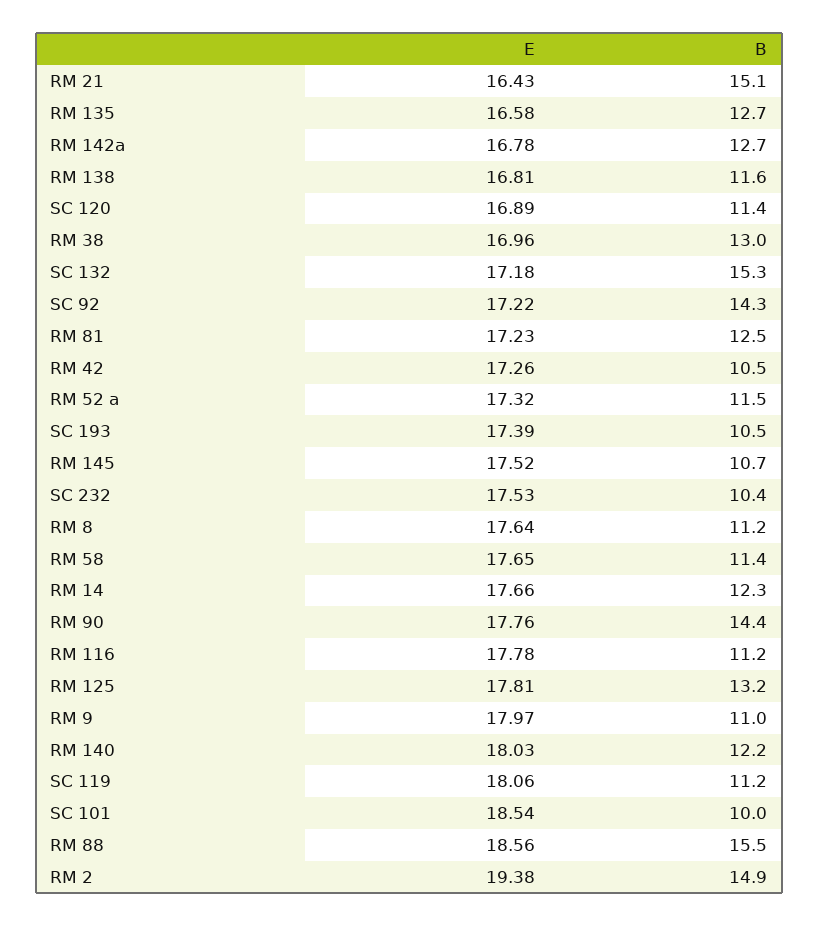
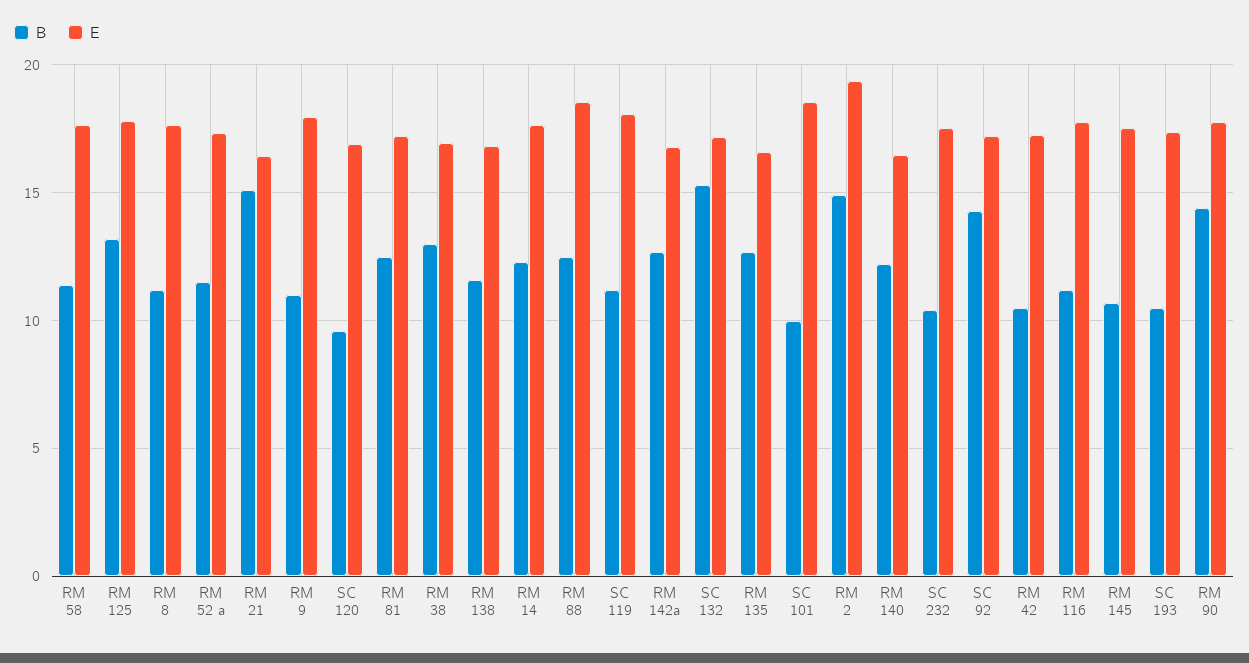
  {
    "E": {
      "RM 21": 16.43,
      "RM 135": 16.58,
      "RM 142a": 16.78,
      "RM 138": 16.81,
      "SC 120": 16.89,
      "RM 38": 16.96,
      "SC 132": 17.18,
      "SC 92": 17.22,
      "RM 81": 17.23,
      "RM 42": 17.26,
      "RM 52 a": 17.32,
      "SC 193": 17.39,
      "RM 145": 17.52,
      "SC 232": 17.53,
      "RM 8": 17.64,
      "RM 58": 17.65,
      "RM 14": 17.66,
      "RM 90": 17.76,
      "RM 116": 17.78,
      "RM 125": 17.81,
      "RM 9": 17.97,
-     "RM 140": 18.03,
+     "RM 140": 16.5,
      "SC 119": 18.06,
      "SC 101": 18.54,
      "RM 88": 18.56,
      "RM 2": 19.38
    },
    "B": {
      "RM 21": 15.1,
      "RM 135": 12.7,
      "RM 142a": 12.7,
      "RM 138": 11.6,
-     "SC 120": 11.4,
+     "SC 120": 9.5,
      "RM 38": 13,
      "SC 132": 15.3,
      "SC 92": 14.3,
      "RM 81": 12.5,
      "RM 42": 10.5,
      "RM 52 a": 11.5,
      "SC 193": 10.5,
      "RM 145": 10.7,
      "SC 232": 10.4,
      "RM 8": 11.2,
      "RM 58": 11.4,
      "RM 14": 12.3,
      "RM 90": 14.4,
      "RM 116": 11.2,
      "RM 125": 13.2,
      "RM 9": 11,
      "RM 140": 12.2,
      "SC 119": 11.2,
      "SC 101": 10,
-     "RM 88": 15.5,
+     "RM 88": 12.5,
      "RM 2": 14.9
    }
  }

